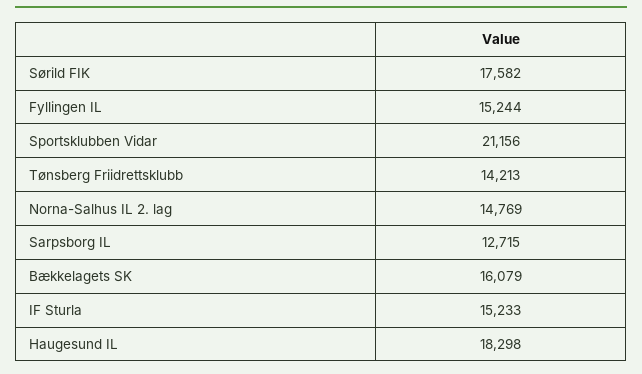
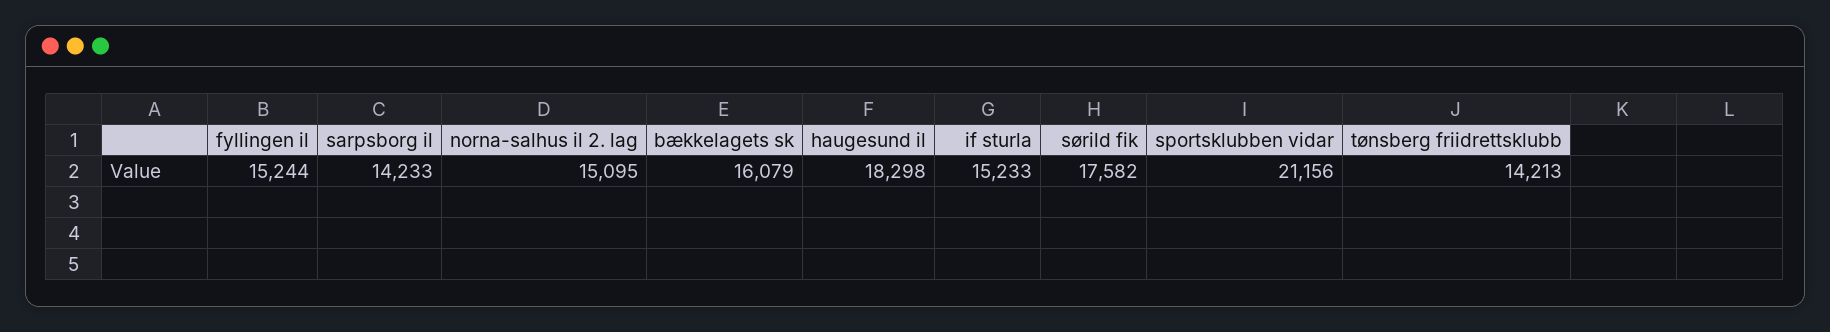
  {
    "Sørild FIK": 17582,
    "Fyllingen IL": 15244,
    "Sportsklubben Vidar": 21156,
    "Tønsberg Friidrettsklubb": 14213,
-   "Norna-Salhus IL 2. lag": 14769,
+   "Norna-Salhus IL 2. lag": 15095,
-   "Sarpsborg IL": 12715,
+   "Sarpsborg IL": 14233,
    "Bækkelagets SK": 16079,
    "IF Sturla": 15233,
    "Haugesund IL": 18298
  }

